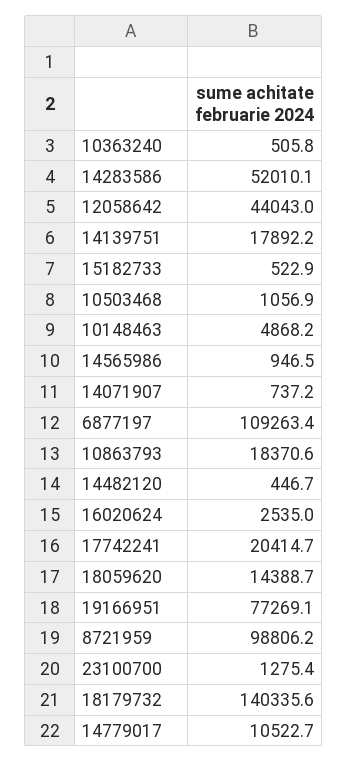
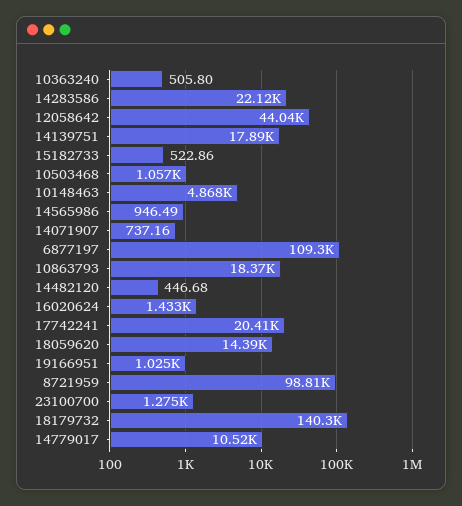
  {
    "10363240": 505.8,
-   "14283586": 52010.1,
+   "14283586": 22120,
    "12058642": 44043,
    "14139751": 17892.2,
    "15182733": 522.86,
    "10503468": 1056.9,
    "10148463": 4868.2,
    "14565986": 946.49,
    "14071907": 737.16,
    "6877197": 109263.4,
    "10863793": 18370.6,
    "14482120": 446.68,
-   "16020624": 2535,
+   "16020624": 1433,
    "17742241": 20414.7,
    "18059620": 14388.7,
-   "19166951": 77269.1,
+   "19166951": 1025,
    "8721959": 98806.2,
    "23100700": 1275.4,
    "18179732": 140335.6,
    "14779017": 10522.7
  }

